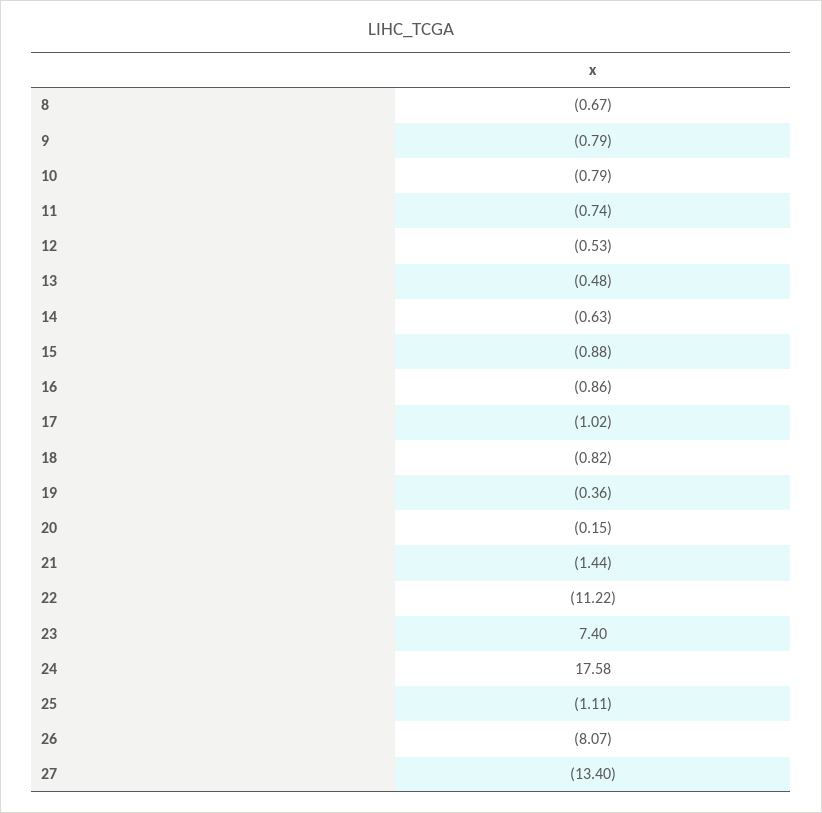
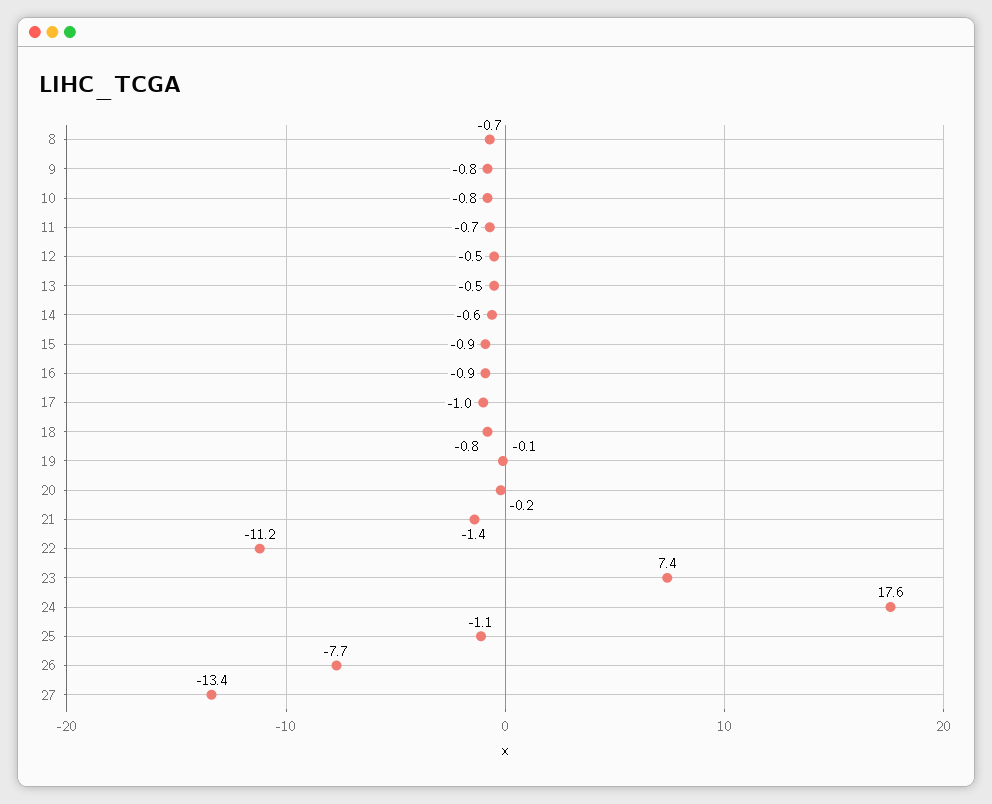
  {
    "8": -0.67,
    "9": -0.79,
    "10": -0.79,
    "11": -0.74,
    "12": -0.53,
    "13": -0.48,
    "14": -0.63,
    "15": -0.88,
    "16": -0.86,
    "17": -1.02,
    "18": -0.82,
-   "19": -0.36,
+   "19": -0.1,
    "20": -0.15,
    "21": -1.44,
    "22": -11.22,
    "23": 7.4,
    "24": 17.58,
    "25": -1.11,
-   "26": -8.07,
+   "26": -7.7,
    "27": -13.4
  }

